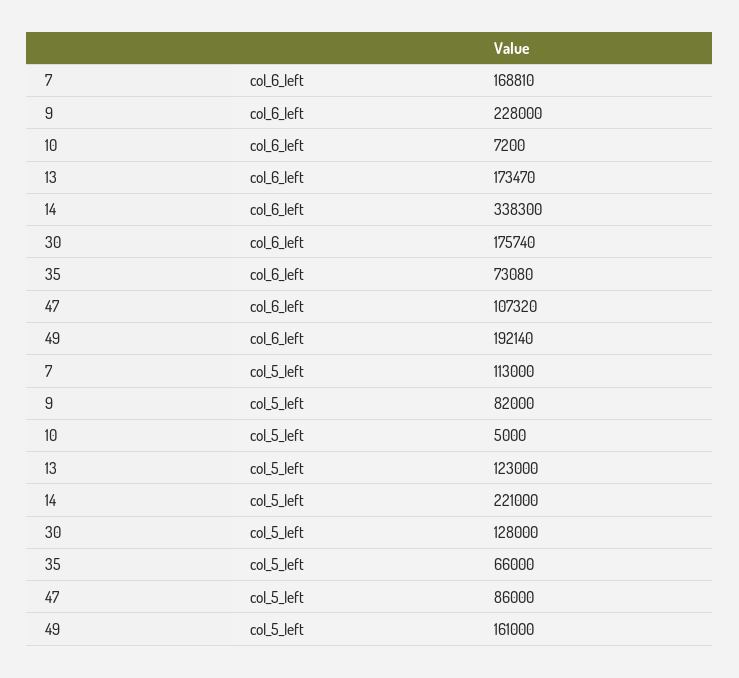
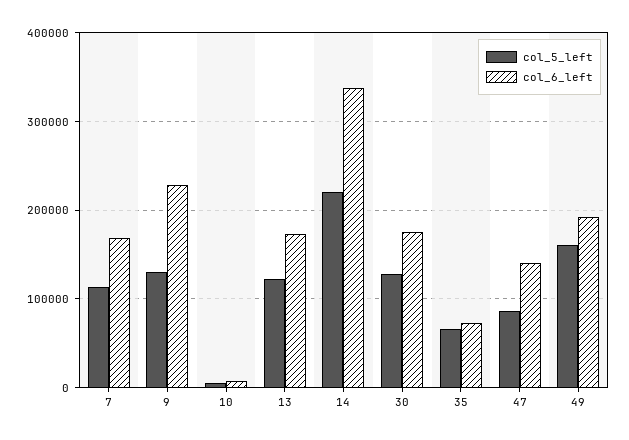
  {
    "col_6_left": {
      "7": 168810,
      "9": 228000,
      "10": 7200,
      "13": 173470,
      "14": 338300,
      "30": 175740,
      "35": 73080,
-     "47": 107320,
+     "47": 140000,
      "49": 192140
    },
    "col_5_left": {
      "7": 113000,
-     "9": 82000,
+     "9": 130000,
      "10": 5000,
      "13": 123000,
      "14": 221000,
      "30": 128000,
      "35": 66000,
      "47": 86000,
      "49": 161000
    }
  }

